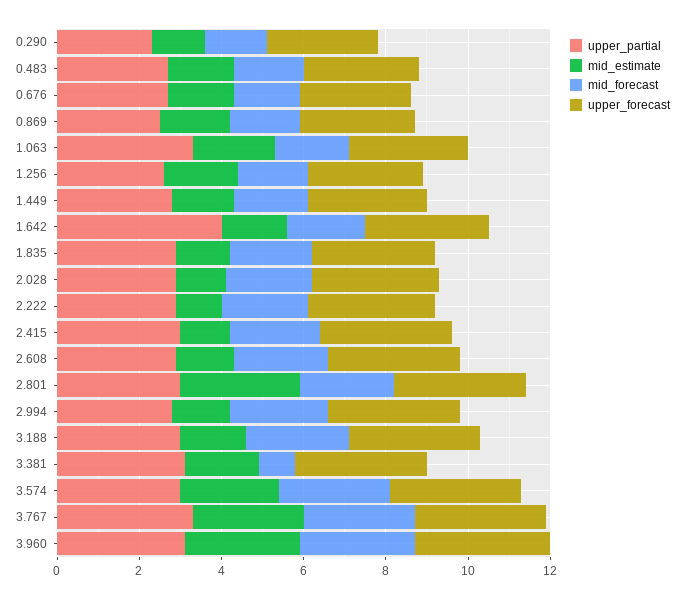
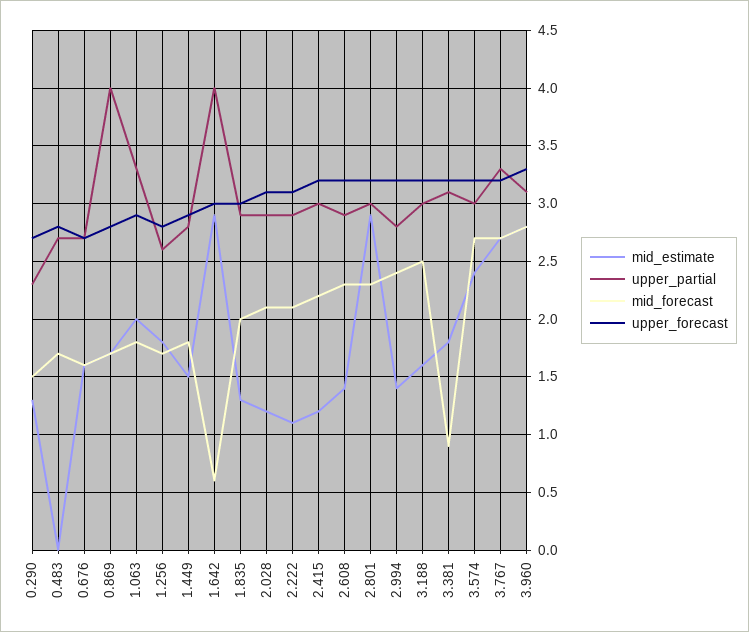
  {
    "upper_partial": {
      "0.290": 2.3,
      "0.483": 2.7,
      "0.676": 2.7,
-     "0.869": 2.5,
+     "0.869": 4,
      "1.063": 3.3,
      "1.256": 2.6,
      "1.449": 2.8,
      "1.642": 4,
      "1.835": 2.9,
      "2.028": 2.9,
      "2.222": 2.9,
      "2.415": 3,
      "2.608": 2.9,
      "2.801": 3,
      "2.994": 2.8,
      "3.188": 3,
      "3.381": 3.1,
      "3.574": 3,
      "3.767": 3.3,
      "3.960": 3.1
    },
    "mid_estimate": {
      "0.290": 1.3,
-     "0.483": 1.5,
+     "0.483": 0,
      "0.676": 1.6,
      "0.869": 1.7,
      "1.063": 2,
      "1.256": 1.8,
      "1.449": 1.5,
-     "1.642": 1.5,
+     "1.642": 2.9,
      "1.835": 1.3,
      "2.028": 1.2,
      "2.222": 1.1,
      "2.415": 1.2,
      "2.608": 1.4,
      "2.801": 2.9,
      "2.994": 1.4,
      "3.188": 1.6,
      "3.381": 1.8,
      "3.574": 2.4,
      "3.767": 2.7,
      "3.960": 2.8
    },
    "mid_forecast": {
      "0.290": 1.5,
      "0.483": 1.7,
      "0.676": 1.6,
      "0.869": 1.7,
      "1.063": 1.8,
      "1.256": 1.7,
      "1.449": 1.8,
-     "1.642": 2,
+     "1.642": 0.6,
      "1.835": 2,
      "2.028": 2.1,
      "2.222": 2.1,
      "2.415": 2.2,
      "2.608": 2.3,
      "2.801": 2.3,
      "2.994": 2.4,
      "3.188": 2.5,
      "3.381": 0.9,
      "3.574": 2.7,
      "3.767": 2.7,
      "3.960": 2.8
    },
    "upper_forecast": {
      "0.290": 2.7,
      "0.483": 2.8,
      "0.676": 2.7,
      "0.869": 2.8,
      "1.063": 2.9,
      "1.256": 2.8,
      "1.449": 2.9,
      "1.642": 3,
      "1.835": 3,
      "2.028": 3.1,
      "2.222": 3.1,
      "2.415": 3.2,
      "2.608": 3.2,
      "2.801": 3.2,
      "2.994": 3.2,
      "3.188": 3.2,
      "3.381": 3.2,
      "3.574": 3.2,
      "3.767": 3.2,
      "3.960": 3.3
    }
  }

